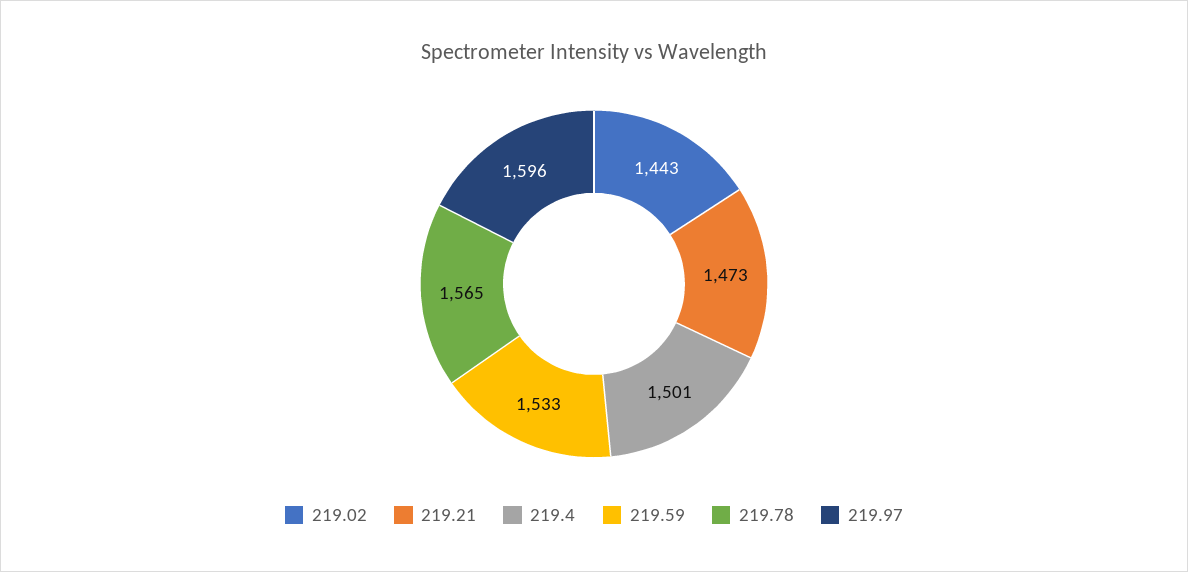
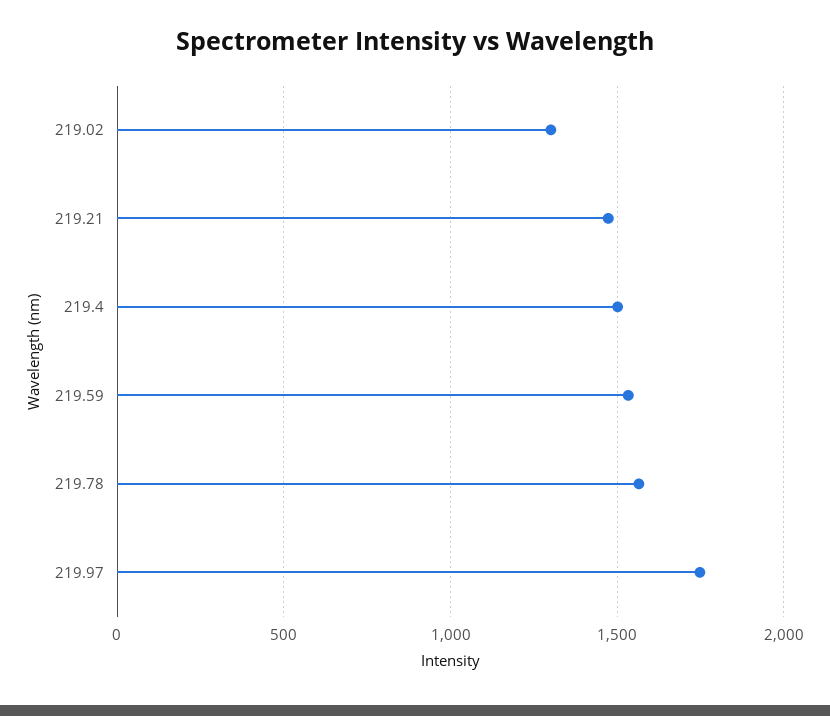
  {
-   "219.02": 1443,
+   "219.02": 1300,
    "219.21": 1473,
    "219.4": 1501,
    "219.59": 1533,
    "219.78": 1565,
-   "219.97": 1596
+   "219.97": 1750
  }

